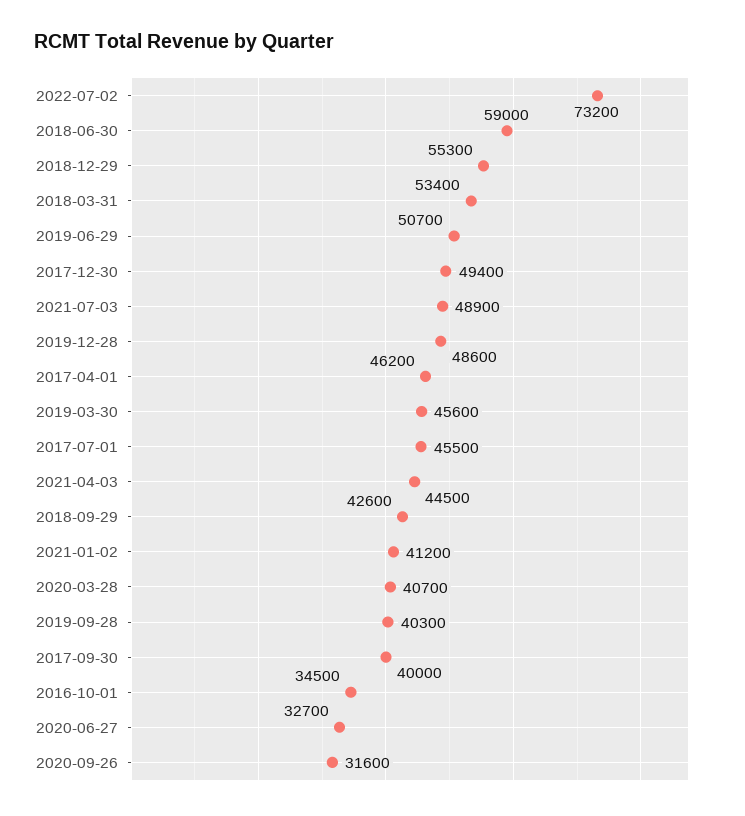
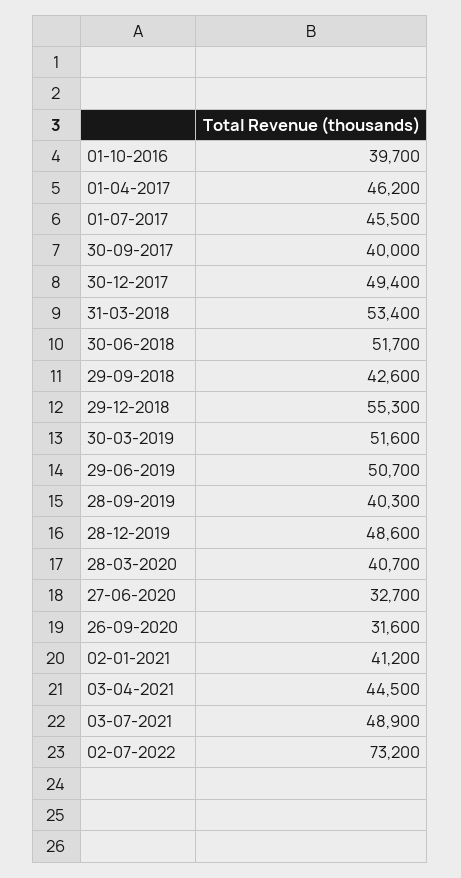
  {
    "2022-07-02": 73200,
-   "2018-06-30": 59000,
+   "2018-06-30": 51700,
    "2018-12-29": 55300,
    "2018-03-31": 53400,
    "2019-06-29": 50700,
    "2017-12-30": 49400,
    "2021-07-03": 48900,
    "2019-12-28": 48600,
    "2017-04-01": 46200,
-   "2019-03-30": 45600,
+   "2019-03-30": 51600,
    "2017-07-01": 45500,
    "2021-04-03": 44500,
    "2018-09-29": 42600,
    "2021-01-02": 41200,
    "2020-03-28": 40700,
    "2019-09-28": 40300,
    "2017-09-30": 40000,
-   "2016-10-01": 34500,
+   "2016-10-01": 39700,
    "2020-06-27": 32700,
    "2020-09-26": 31600
  }

